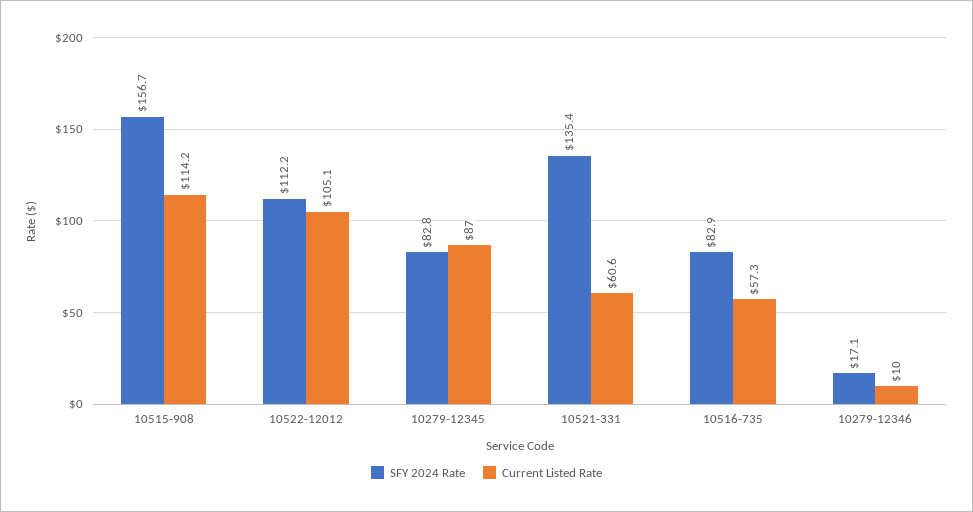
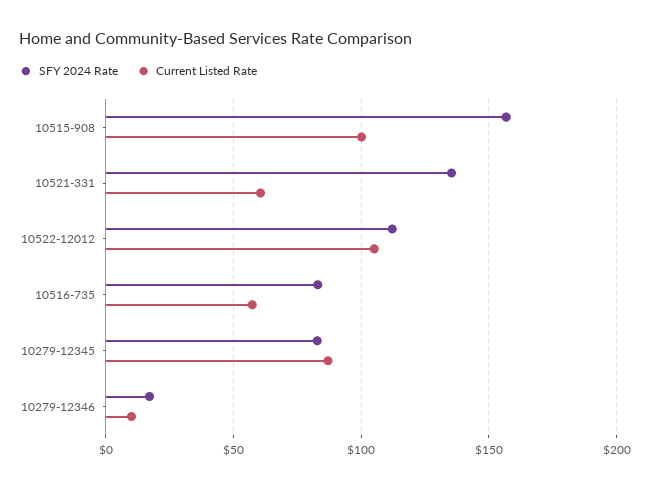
  {
    "SFY 2024 Rate": {
      "10515-908": 156.7,
      "10522-12012": 112.2,
      "10279-12345": 82.8,
      "10521-331": 135.4,
      "10516-735": 82.9,
      "10279-12346": 17.1
    },
    "Current Listed Rate": {
-     "10515-908": 114.2,
+     "10515-908": 100,
      "10522-12012": 105.1,
      "10279-12345": 87,
      "10521-331": 60.6,
      "10516-735": 57.3,
      "10279-12346": 10
    }
  }

